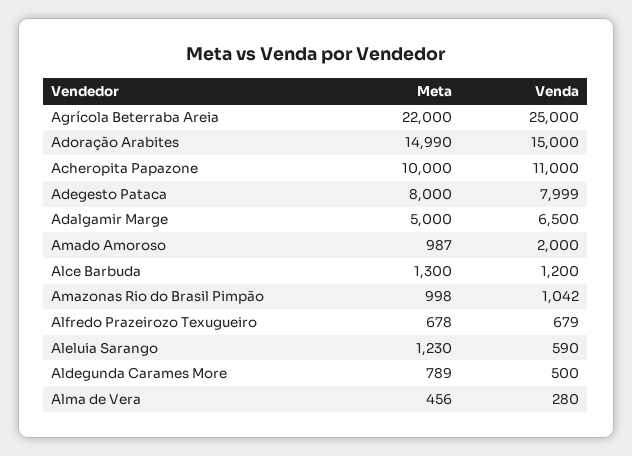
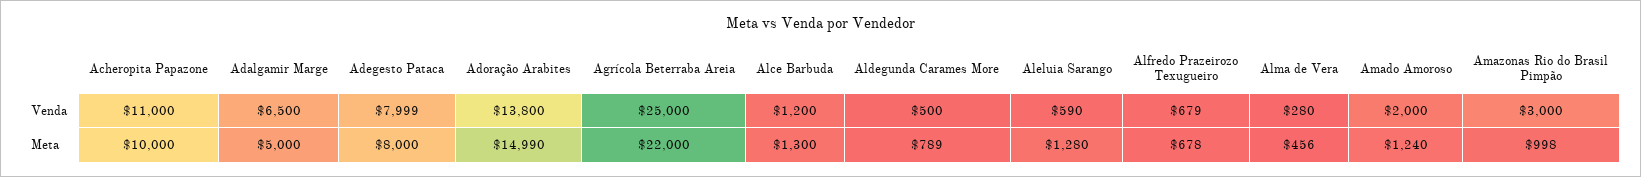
  {
    "Meta": {
      "Agrícola Beterraba Areia": 22000,
      "Adoração Arabites": 14990,
      "Acheropita Papazone": 10000,
      "Adegesto Pataca": 8000,
      "Adalgamir Marge": 5000,
-     "Amado Amoroso": 987,
+     "Amado Amoroso": 1240,
      "Alce Barbuda": 1300,
      "Amazonas Rio do Brasil Pimpão": 998,
      "Alfredo Prazeirozo Texugueiro": 678,
-     "Aleluia Sarango": 1230,
+     "Aleluia Sarango": 1280,
      "Aldegunda Carames More": 789,
      "Alma de Vera": 456
    },
    "Venda": {
      "Agrícola Beterraba Areia": 25000,
-     "Adoração Arabites": 15000,
+     "Adoração Arabites": 13800,
      "Acheropita Papazone": 11000,
      "Adegesto Pataca": 7999,
      "Adalgamir Marge": 6500,
      "Amado Amoroso": 2000,
      "Alce Barbuda": 1200,
-     "Amazonas Rio do Brasil Pimpão": 1042,
+     "Amazonas Rio do Brasil Pimpão": 3000,
      "Alfredo Prazeirozo Texugueiro": 679,
      "Aleluia Sarango": 590,
      "Aldegunda Carames More": 500,
      "Alma de Vera": 280
    }
  }

